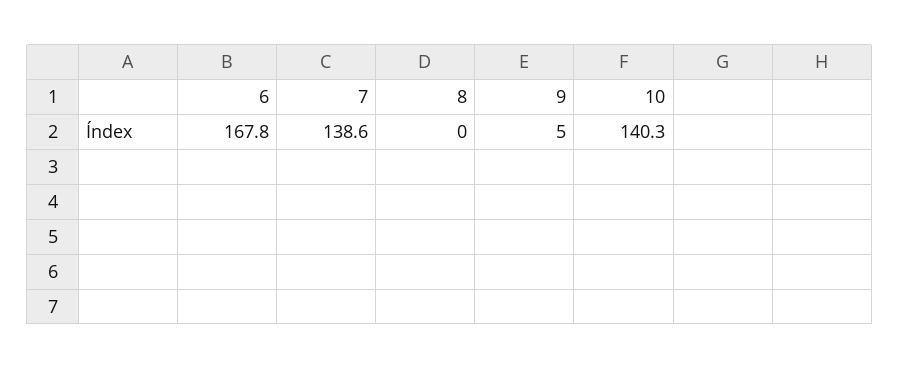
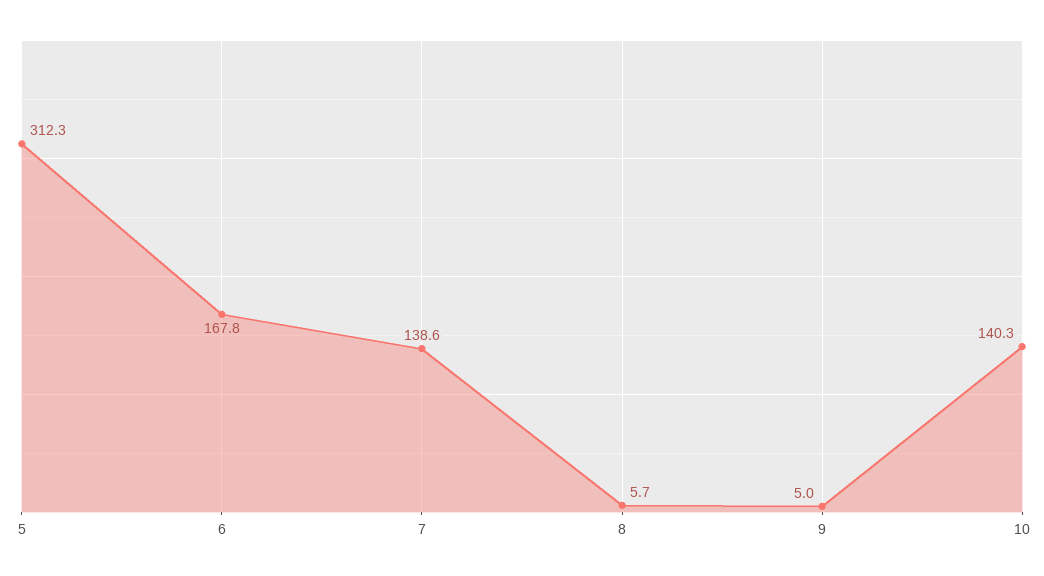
  {
    "6": 167.8,
    "7": 138.6,
-   "8": 0,
+   "8": 5.7,
    "9": 5,
-   "10": 140.3
+   "10": 140.3,
+   "5": 312.3
  }

